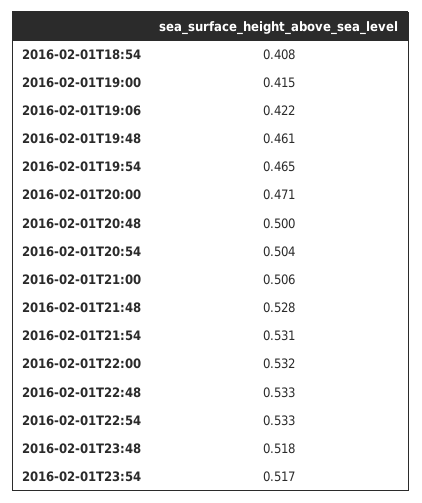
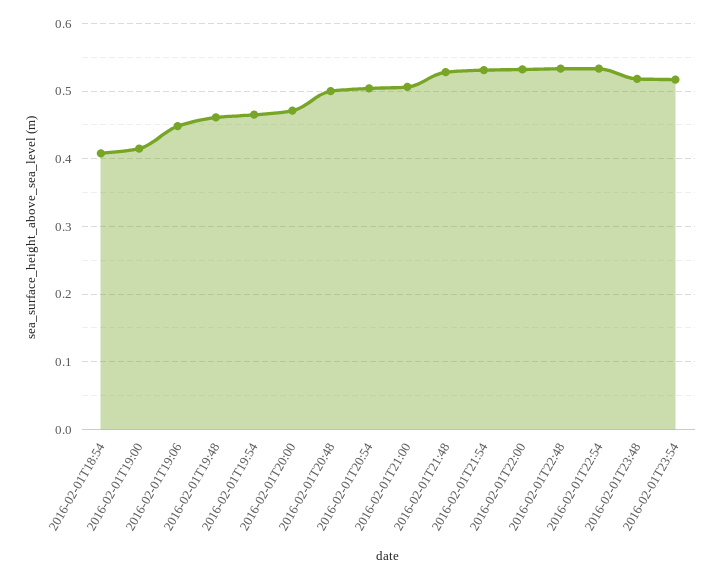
  {
    "2016-02-01T18:54": 0.408,
    "2016-02-01T19:00": 0.415,
-   "2016-02-01T19:06": 0.422,
+   "2016-02-01T19:06": 0.45,
    "2016-02-01T19:48": 0.461,
    "2016-02-01T19:54": 0.465,
    "2016-02-01T20:00": 0.471,
    "2016-02-01T20:48": 0.5,
    "2016-02-01T20:54": 0.504,
    "2016-02-01T21:00": 0.506,
    "2016-02-01T21:48": 0.528,
    "2016-02-01T21:54": 0.531,
    "2016-02-01T22:00": 0.532,
    "2016-02-01T22:48": 0.533,
    "2016-02-01T22:54": 0.533,
    "2016-02-01T23:48": 0.518,
    "2016-02-01T23:54": 0.517
  }

